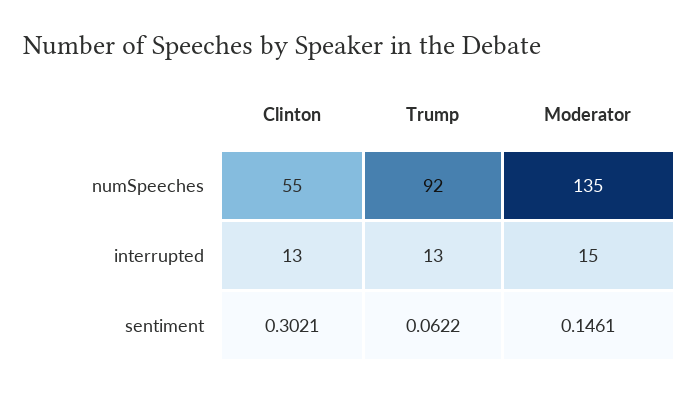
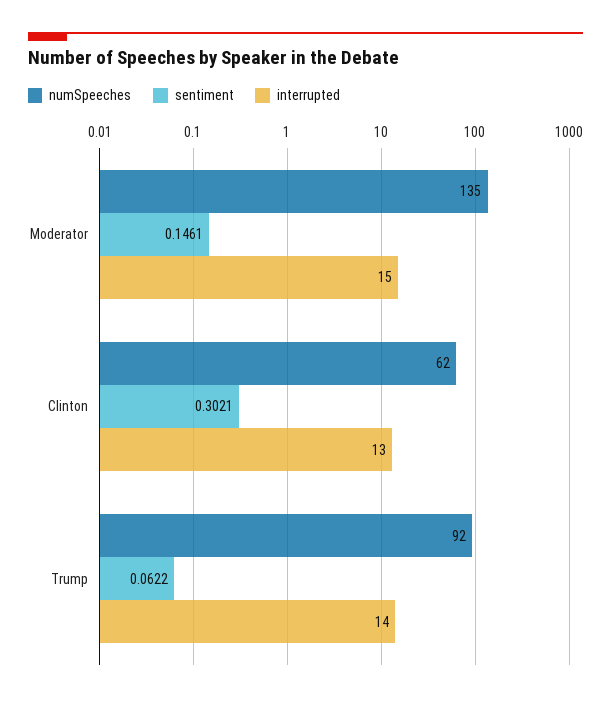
  {
    "numSpeeches": {
-     "Clinton": 55,
+     "Clinton": 62,
      "Trump": 92,
      "Moderator": 135
    },
    "interrupted": {
      "Clinton": 13,
-     "Trump": 13,
+     "Trump": 14,
      "Moderator": 15
    },
    "sentiment": {
      "Clinton": 0.3021,
      "Trump": 0.0622,
      "Moderator": 0.1461
    }
  }

